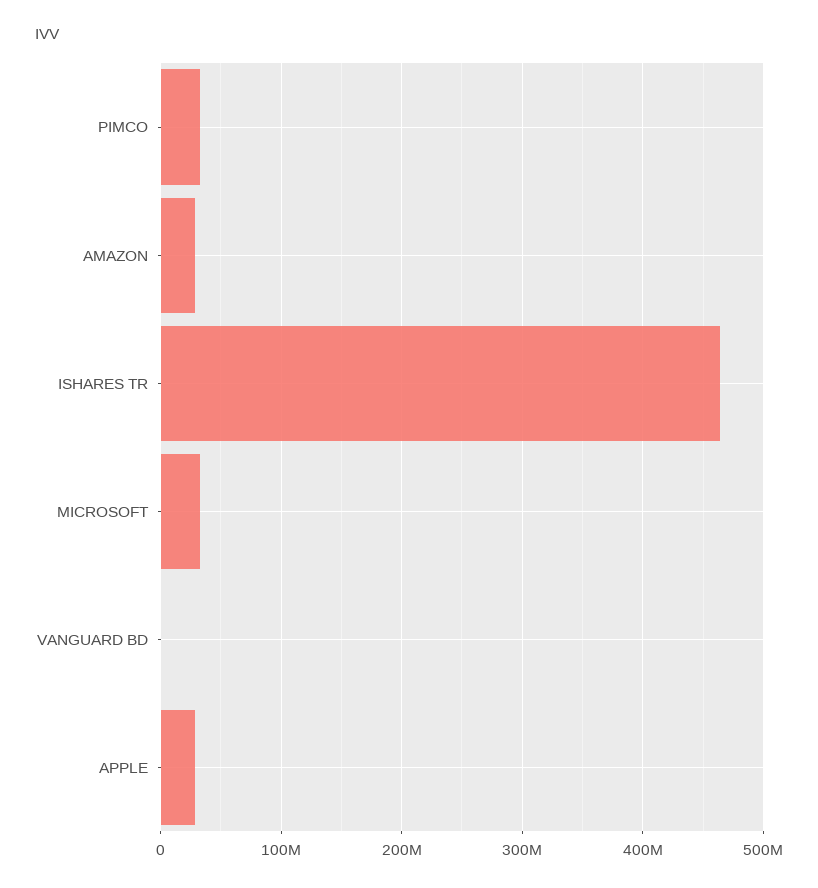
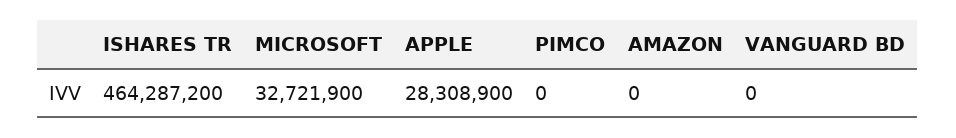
  {
-   "PIMCO": 30000000,
+   "PIMCO": 0,
-   "AMAZON": 30000000,
+   "AMAZON": 0,
    "ISHARES TR": 464287200,
    "MICROSOFT": 32721900,
    "VANGUARD BD": 0,
    "APPLE": 28308900
  }

